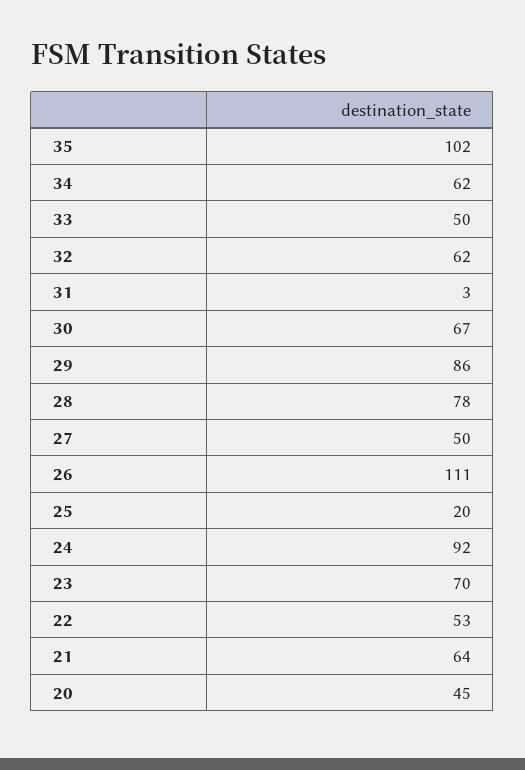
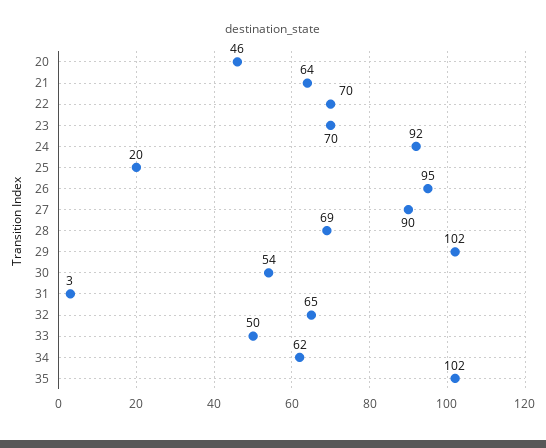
  {
    "35": 102,
    "34": 62,
    "33": 50,
-   "32": 62,
+   "32": 65,
    "31": 3,
-   "30": 67,
+   "30": 54,
-   "29": 86,
+   "29": 102,
-   "28": 78,
+   "28": 69,
-   "27": 50,
+   "27": 90,
-   "26": 111,
+   "26": 95,
    "25": 20,
    "24": 92,
    "23": 70,
-   "22": 53,
+   "22": 70,
    "21": 64,
-   "20": 45
+   "20": 46
  }

